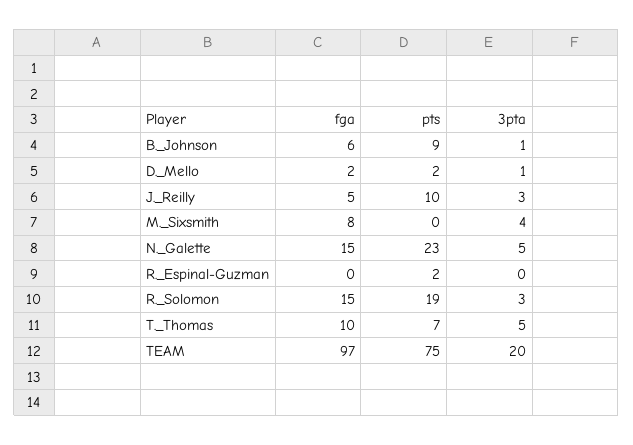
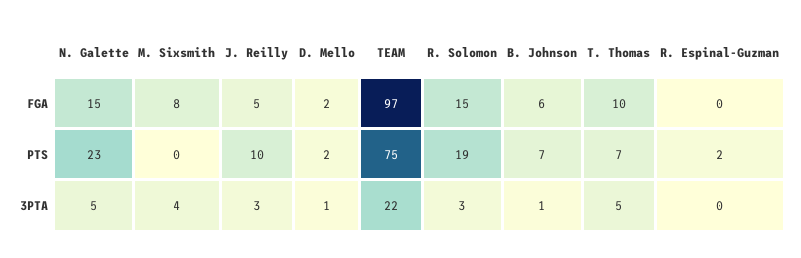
  {
    "fga": {
      "B._Johnson": 6,
      "D._Mello": 2,
      "J._Reilly": 5,
      "M._Sixsmith": 8,
      "N._Galette": 15,
      "R._Espinal-Guzman": 0,
      "R._Solomon": 15,
      "T._Thomas": 10,
      "TEAM": 97
    },
    "pts": {
-     "B._Johnson": 9,
+     "B._Johnson": 7,
      "D._Mello": 2,
      "J._Reilly": 10,
      "M._Sixsmith": 0,
      "N._Galette": 23,
      "R._Espinal-Guzman": 2,
      "R._Solomon": 19,
      "T._Thomas": 7,
      "TEAM": 75
    },
    "3pta": {
      "B._Johnson": 1,
      "D._Mello": 1,
      "J._Reilly": 3,
      "M._Sixsmith": 4,
      "N._Galette": 5,
      "R._Espinal-Guzman": 0,
      "R._Solomon": 3,
      "T._Thomas": 5,
-     "TEAM": 20
+     "TEAM": 22
    }
  }

